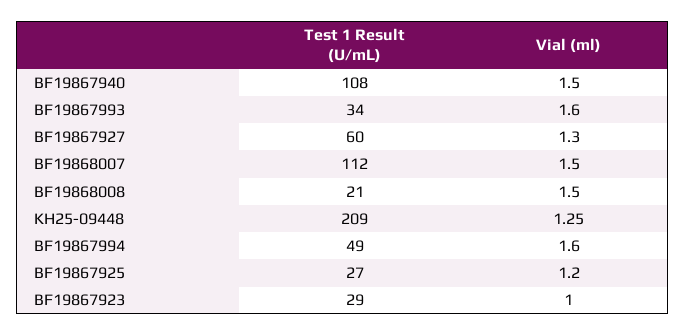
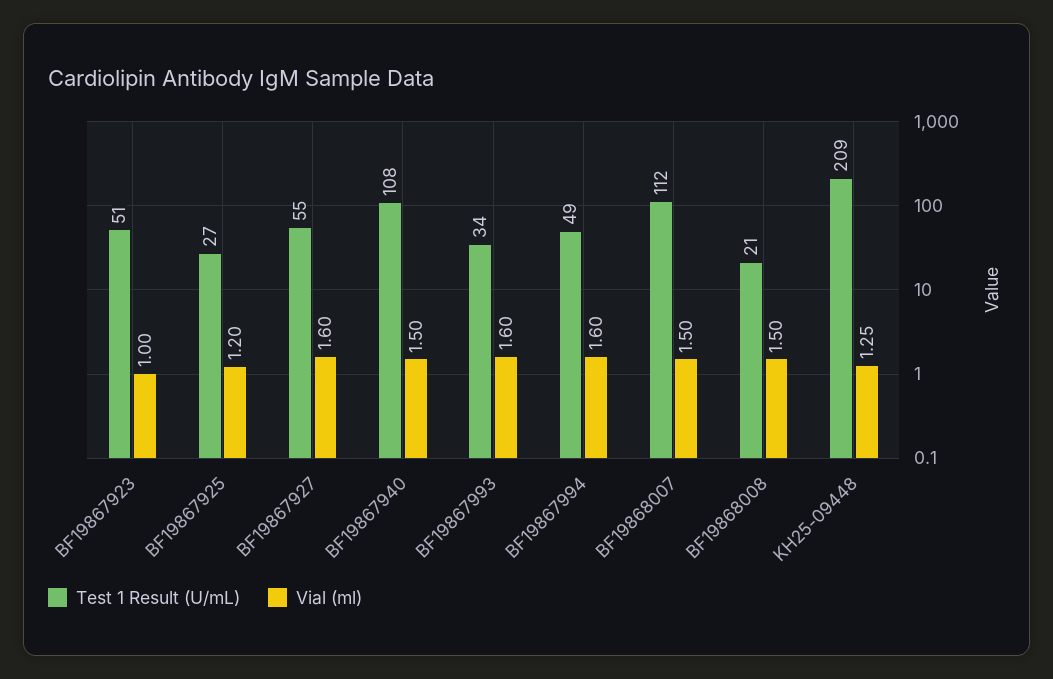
  {
    "Test 1 Result (U/mL)": {
      "BF19867940": 108,
      "BF19867993": 34,
-     "BF19867927": 60,
+     "BF19867927": 55,
      "BF19868007": 112,
      "BF19868008": 21,
      "KH25-09448": 209,
      "BF19867994": 49,
      "BF19867925": 27,
-     "BF19867923": 29
+     "BF19867923": 51
    },
    "Vial (ml)": {
      "BF19867940": 1.5,
      "BF19867993": 1.6,
-     "BF19867927": 1.3,
+     "BF19867927": 1.6,
      "BF19868007": 1.5,
      "BF19868008": 1.5,
      "KH25-09448": 1.25,
      "BF19867994": 1.6,
      "BF19867925": 1.2,
      "BF19867923": 1
    }
  }

